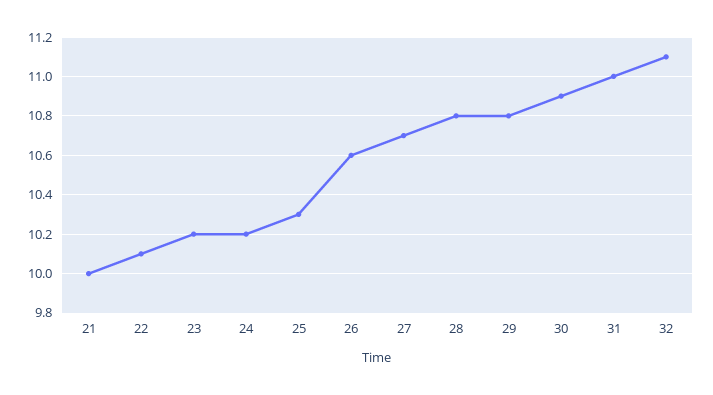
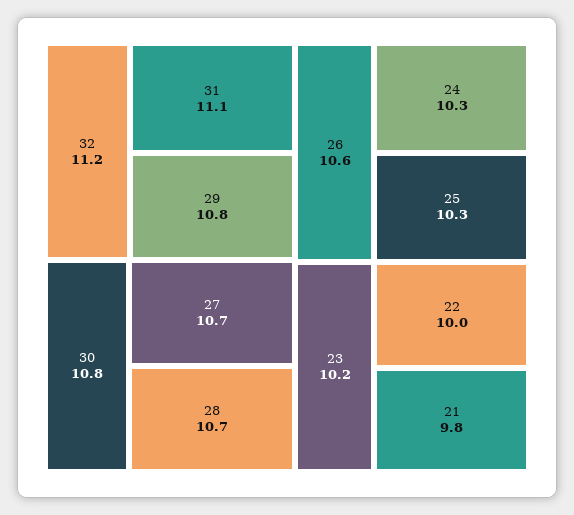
  {
-   "21": 10,
+   "21": 9.8,
-   "22": 10.1,
+   "22": 10,
    "23": 10.2,
-   "24": 10.2,
+   "24": 10.3,
    "25": 10.3,
    "26": 10.6,
    "27": 10.7,
-   "28": 10.8,
+   "28": 10.7,
    "29": 10.8,
-   "30": 10.9,
+   "30": 10.8,
-   "31": 11,
+   "31": 11.1,
-   "32": 11.1
+   "32": 11.2
  }

